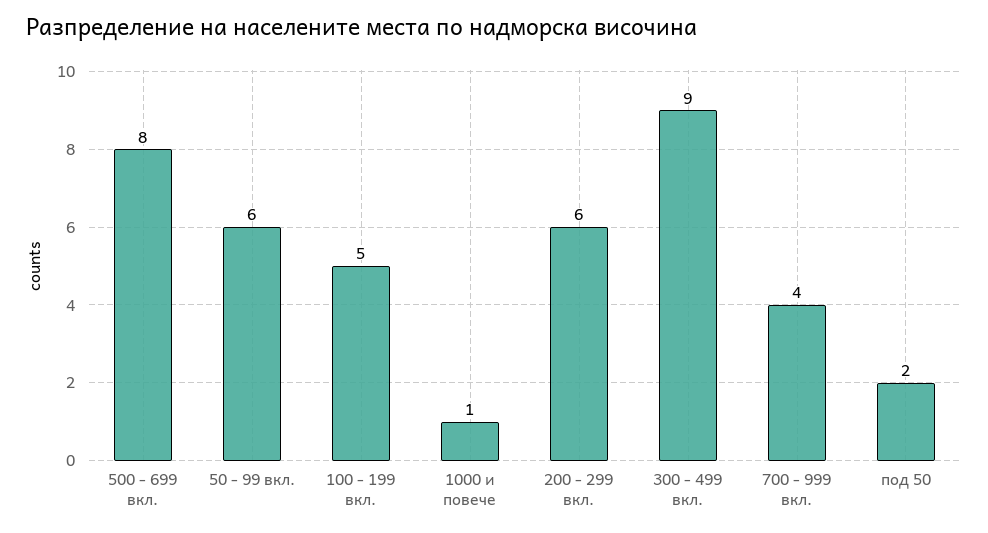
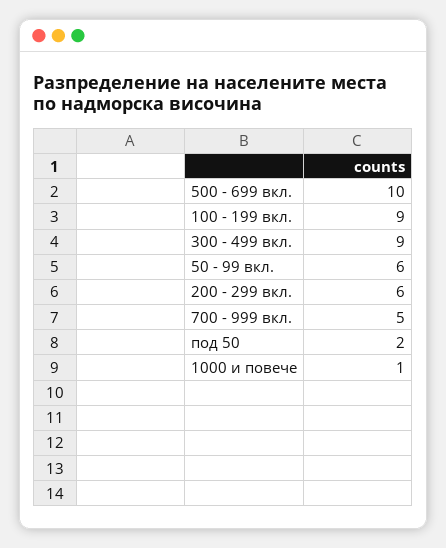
  {
-   "500 - 699 вкл.": 8,
+   "500 - 699 вкл.": 10,
    "50 - 99 вкл.": 6,
-   "100 - 199 вкл.": 5,
+   "100 - 199 вкл.": 9,
    "1000 и повече": 1,
    "200 - 299 вкл.": 6,
    "300 - 499 вкл.": 9,
-   "700 - 999 вкл.": 4,
+   "700 - 999 вкл.": 5,
    "под 50": 2
  }

